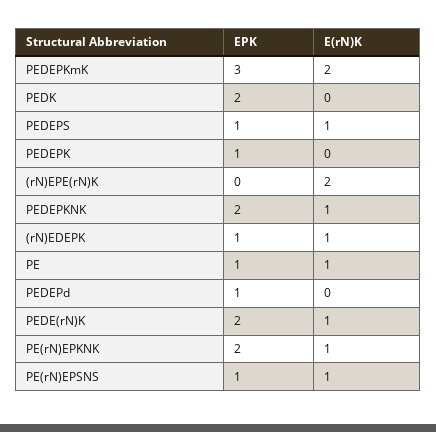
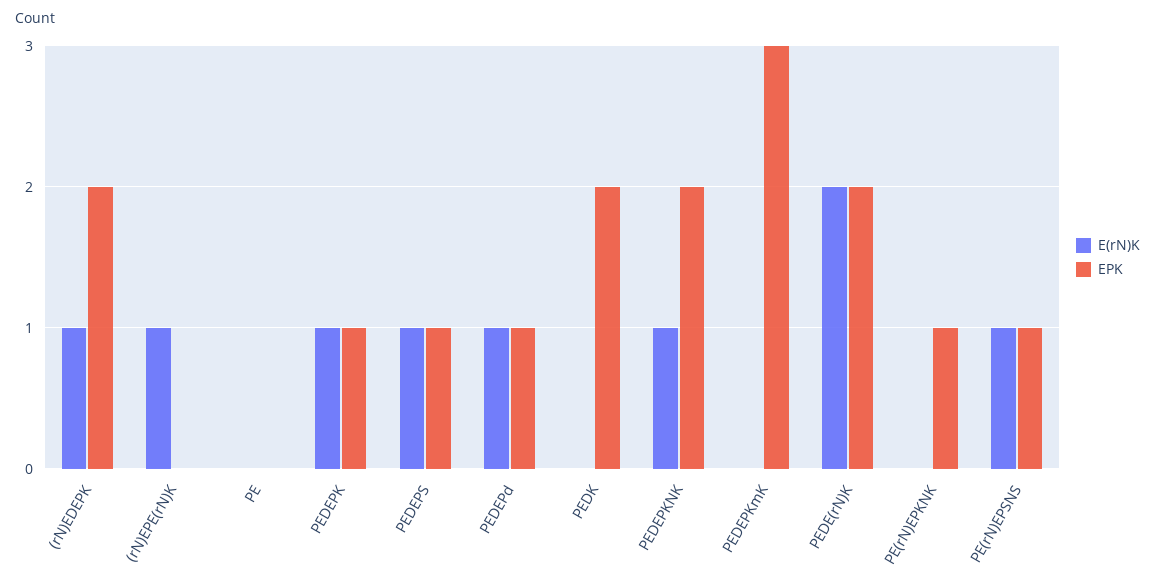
  {
    "EPK": {
      "PEDEPKmK": 3,
      "PEDK": 2,
      "PEDEPS": 1,
      "PEDEPK": 1,
      "(rN)EPE(rN)K": 0,
      "PEDEPKNK": 2,
-     "(rN)EDEPK": 1,
+     "(rN)EDEPK": 2,
-     "PE": 1,
+     "PE": 0,
      "PEDEPd": 1,
      "PEDE(rN)K": 2,
-     "PE(rN)EPKNK": 2,
+     "PE(rN)EPKNK": 1,
      "PE(rN)EPSNS": 1
    },
    "E(rN)K": {
-     "PEDEPKmK": 2,
+     "PEDEPKmK": 0,
      "PEDK": 0,
      "PEDEPS": 1,
-     "PEDEPK": 0,
+     "PEDEPK": 1,
-     "(rN)EPE(rN)K": 2,
+     "(rN)EPE(rN)K": 1,
      "PEDEPKNK": 1,
      "(rN)EDEPK": 1,
-     "PE": 1,
+     "PE": 0,
-     "PEDEPd": 0,
+     "PEDEPd": 1,
-     "PEDE(rN)K": 1,
+     "PEDE(rN)K": 2,
-     "PE(rN)EPKNK": 1,
+     "PE(rN)EPKNK": 0,
      "PE(rN)EPSNS": 1
    }
  }

